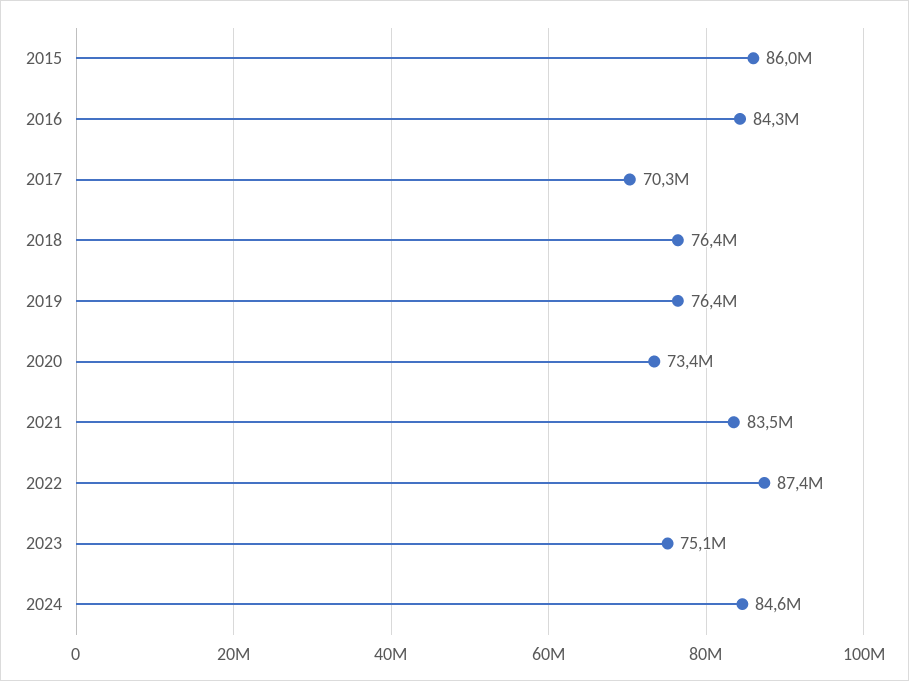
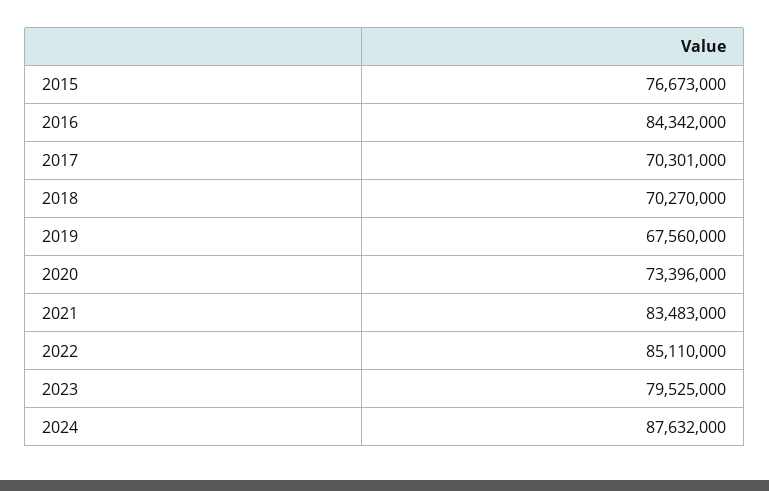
  {
-   "2015": 86000000,
+   "2015": 76673000,
    "2016": 84342000,
    "2017": 70301000,
-   "2018": 76400000,
+   "2018": 70270000,
-   "2019": 76400000,
+   "2019": 67560000,
    "2020": 73396000,
    "2021": 83483000,
-   "2022": 87400000,
+   "2022": 85110000,
-   "2023": 75100000,
+   "2023": 79525000,
-   "2024": 84600000
+   "2024": 87632000
  }

